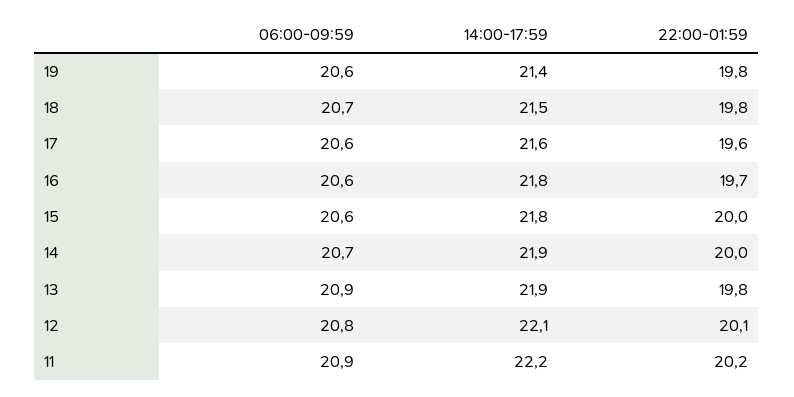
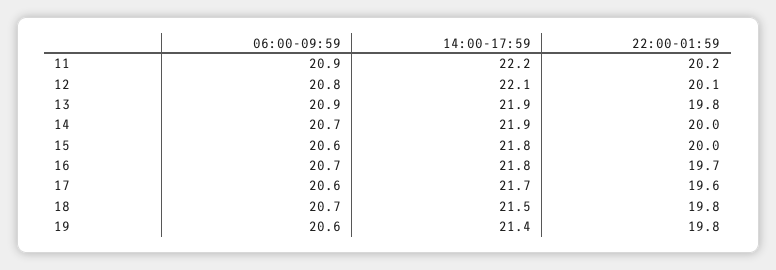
  {
    "06:00-09:59": {
      "19": 20.6,
      "18": 20.7,
      "17": 20.6,
-     "16": 20.6,
+     "16": 20.7,
      "15": 20.6,
      "14": 20.7,
      "13": 20.9,
      "12": 20.8,
      "11": 20.9
    },
    "14:00-17:59": {
      "19": 21.4,
      "18": 21.5,
-     "17": 21.6,
+     "17": 21.7,
      "16": 21.8,
      "15": 21.8,
      "14": 21.9,
      "13": 21.9,
      "12": 22.1,
      "11": 22.2
    },
    "22:00-01:59": {
      "19": 19.8,
      "18": 19.8,
      "17": 19.6,
      "16": 19.7,
      "15": 20,
      "14": 20,
      "13": 19.8,
      "12": 20.1,
      "11": 20.2
    }
  }

